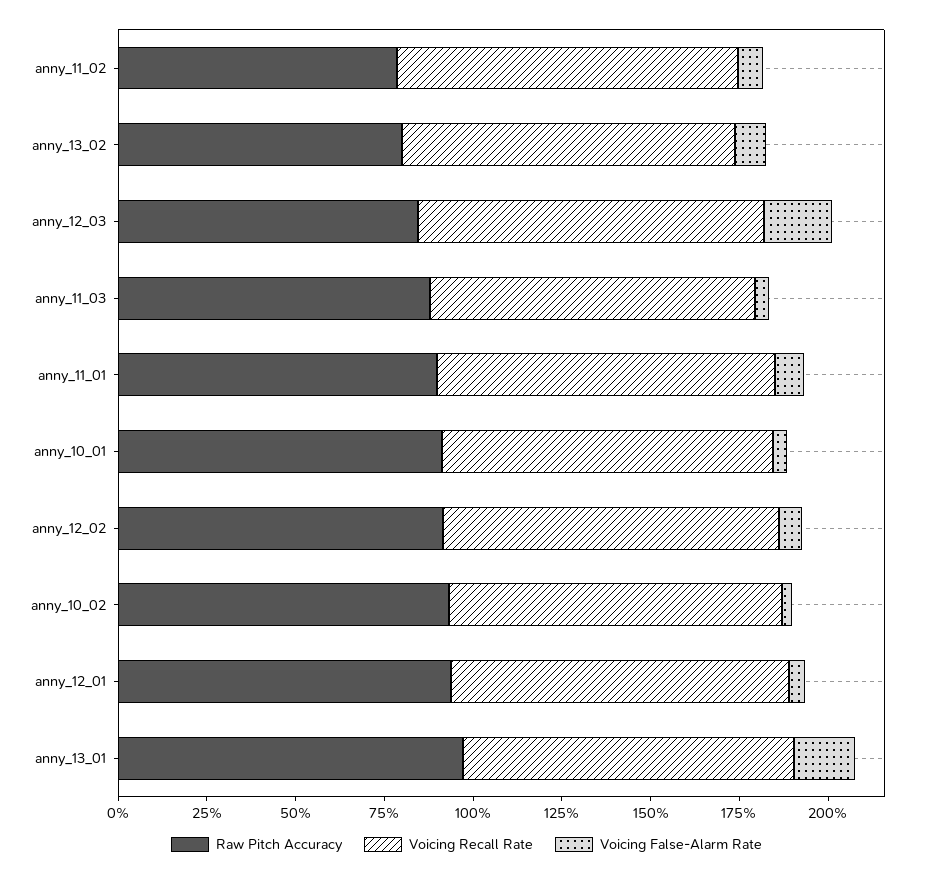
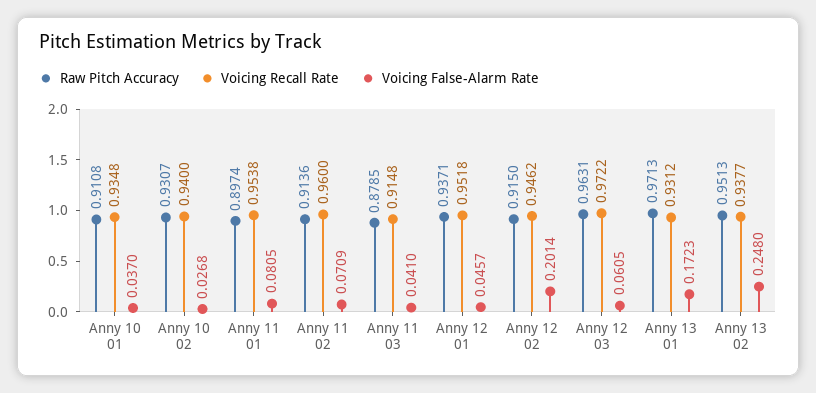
  {
    "Raw Pitch Accuracy": {
-     "anny_11_02": 0.8,
+     "anny_11_02": 0.9136,
-     "anny_13_02": 0.8,
+     "anny_13_02": 0.9513,
-     "anny_12_03": 0.85,
+     "anny_12_03": 0.9631,
      "anny_11_03": 0.8785,
      "anny_11_01": 0.8974,
      "anny_10_01": 0.9108,
      "anny_12_02": 0.915,
      "anny_10_02": 0.9307,
      "anny_12_01": 0.9371,
      "anny_13_01": 0.9713
    },
    "Voicing Recall Rate": {
      "anny_11_02": 0.96,
      "anny_13_02": 0.9377,
      "anny_12_03": 0.9722,
      "anny_11_03": 0.9148,
      "anny_11_01": 0.9538,
      "anny_10_01": 0.9348,
      "anny_12_02": 0.9462,
      "anny_10_02": 0.94,
      "anny_12_01": 0.9518,
      "anny_13_01": 0.9312
    },
    "Voicing False-Alarm Rate": {
      "anny_11_02": 0.0709,
-     "anny_13_02": 0.1,
+     "anny_13_02": 0.248,
-     "anny_12_03": 0.2,
+     "anny_12_03": 0.0605,
      "anny_11_03": 0.041,
      "anny_11_01": 0.0805,
      "anny_10_01": 0.037,
-     "anny_12_02": 0.05,
+     "anny_12_02": 0.2014,
      "anny_10_02": 0.0268,
      "anny_12_01": 0.0457,
      "anny_13_01": 0.1723
    }
  }

